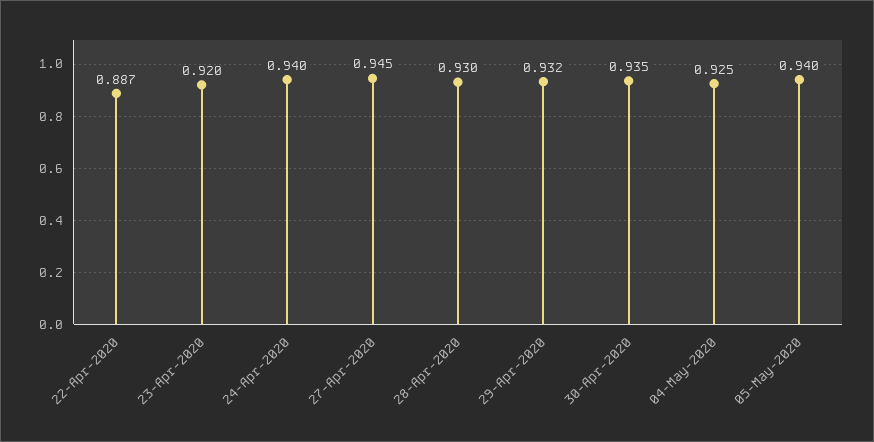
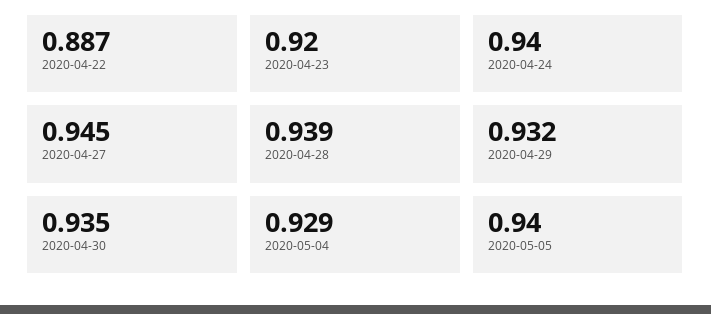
  {
    "22-Apr-2020": 0.887,
    "23-Apr-2020": 0.92,
    "24-Apr-2020": 0.94,
    "27-Apr-2020": 0.945,
-   "28-Apr-2020": 0.93,
+   "28-Apr-2020": 0.939,
    "29-Apr-2020": 0.932,
    "30-Apr-2020": 0.935,
-   "04-May-2020": 0.925,
+   "04-May-2020": 0.929,
    "05-May-2020": 0.94
  }

